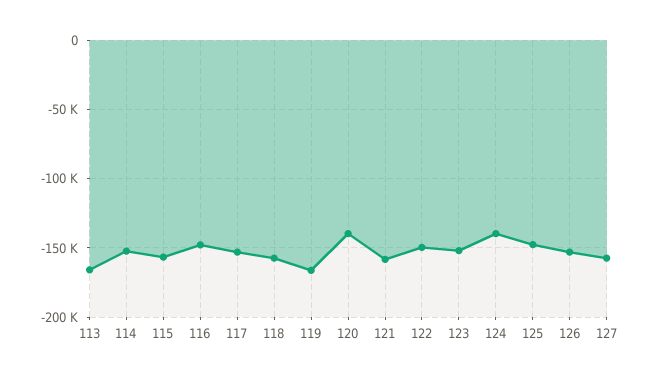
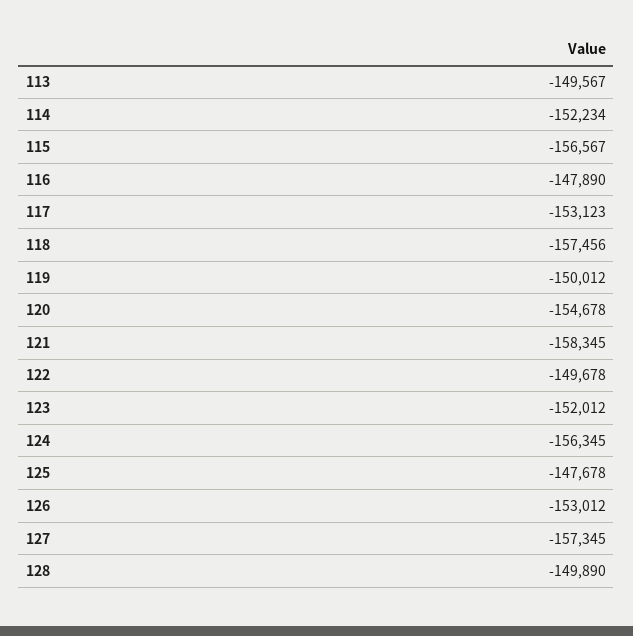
  {
-   "113": -165000,
+   "113": -149567,
    "114": -152234,
    "115": -156567,
    "116": -147890,
    "117": -153123,
    "118": -157456,
-   "119": -165000,
+   "119": -150012,
-   "120": -140000,
+   "120": -154678,
    "121": -158345,
    "122": -149678,
    "123": -152012,
-   "124": -140000,
+   "124": -156345,
    "125": -147678,
    "126": -153012,
-   "127": -157345
+   "127": -157345,
+   "128": -149890
  }

